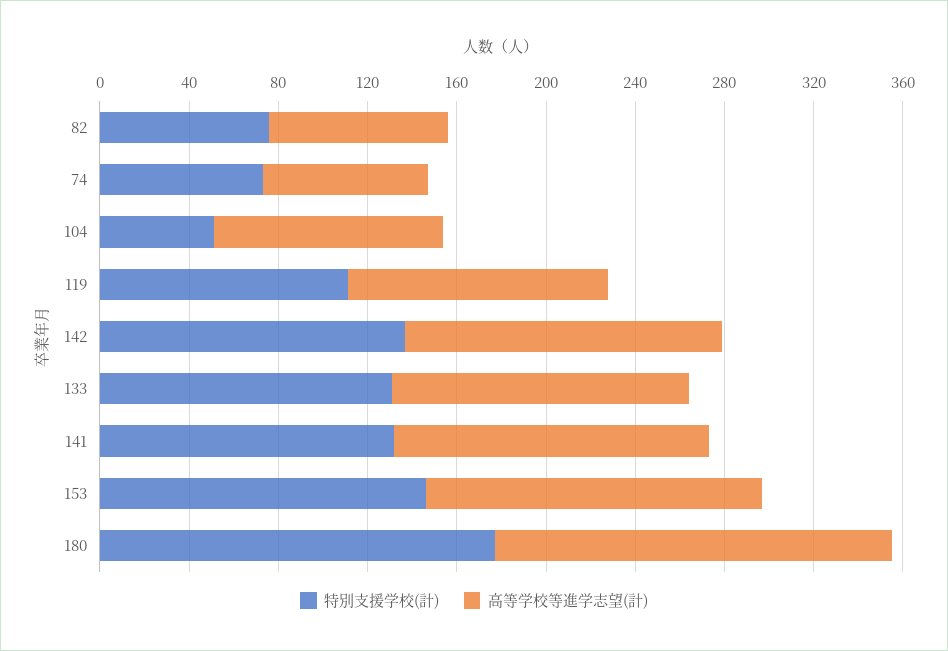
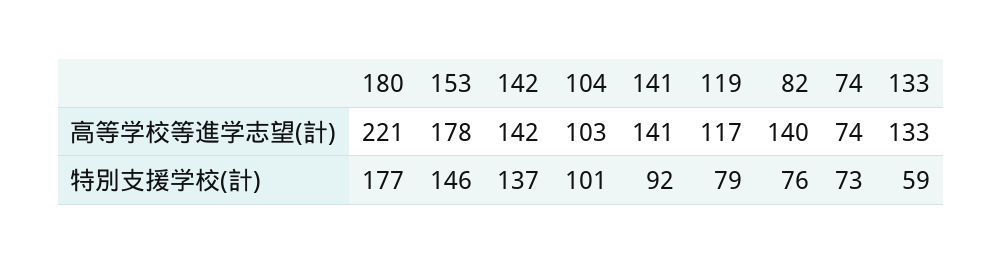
  {
    "特別支援学校(計)": {
      "82": 76,
      "74": 73,
-     "104": 50,
+     "104": 101,
-     "119": 110,
+     "119": 79,
      "142": 137,
-     "133": 130,
+     "133": 59,
-     "141": 130,
+     "141": 92,
      "153": 146,
      "180": 177
    },
    "高等学校等進学志望(計)": {
-     "82": 80,
+     "82": 140,
      "74": 74,
      "104": 103,
      "119": 117,
      "142": 142,
      "133": 133,
      "141": 141,
-     "153": 150,
+     "153": 178,
-     "180": 180
+     "180": 221
    }
  }

